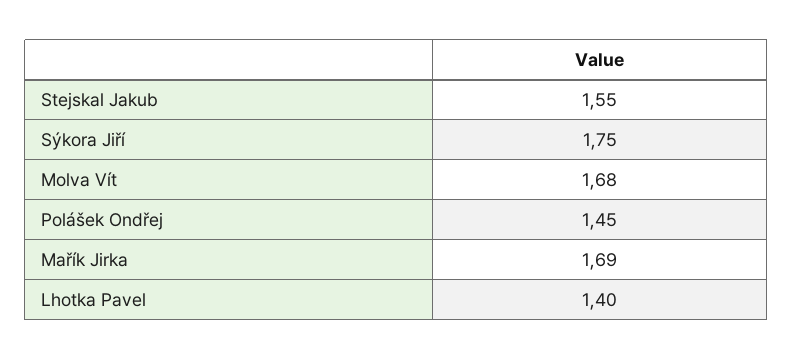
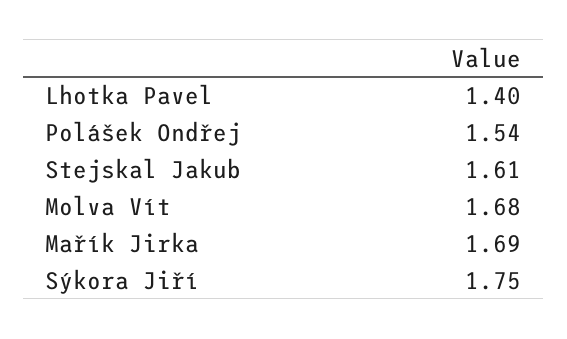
  {
-   "Stejskal Jakub": 1.55,
+   "Stejskal Jakub": 1.61,
    "Sýkora Jiří": 1.75,
    "Molva Vít": 1.68,
-   "Polášek Ondřej": 1.45,
+   "Polášek Ondřej": 1.54,
    "Mařík Jirka": 1.69,
    "Lhotka Pavel": 1.4
  }

